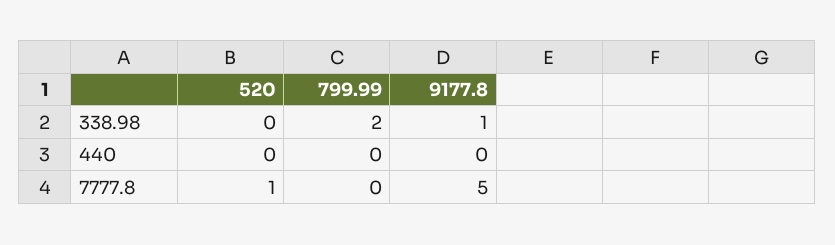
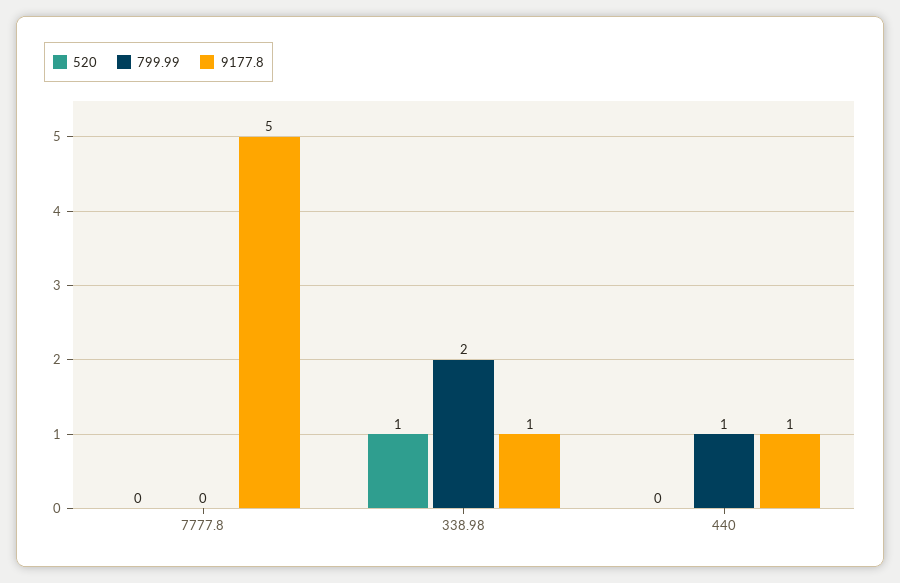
  {
    "520": {
-     "338.98": 0,
+     "338.98": 1,
      "440": 0,
-     "7777.8": 1
+     "7777.8": 0
    },
    "799.99": {
      "338.98": 2,
-     "440": 0,
+     "440": 1,
      "7777.8": 0
    },
    "9177.8": {
      "338.98": 1,
-     "440": 0,
+     "440": 1,
      "7777.8": 5
    }
  }

